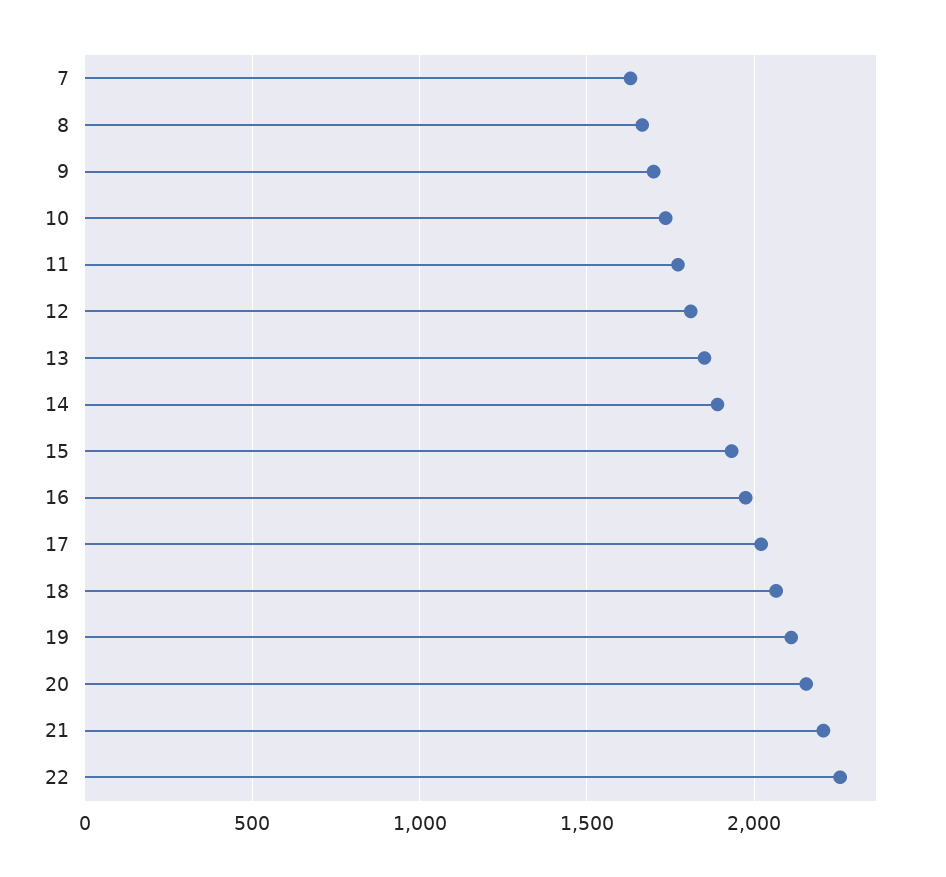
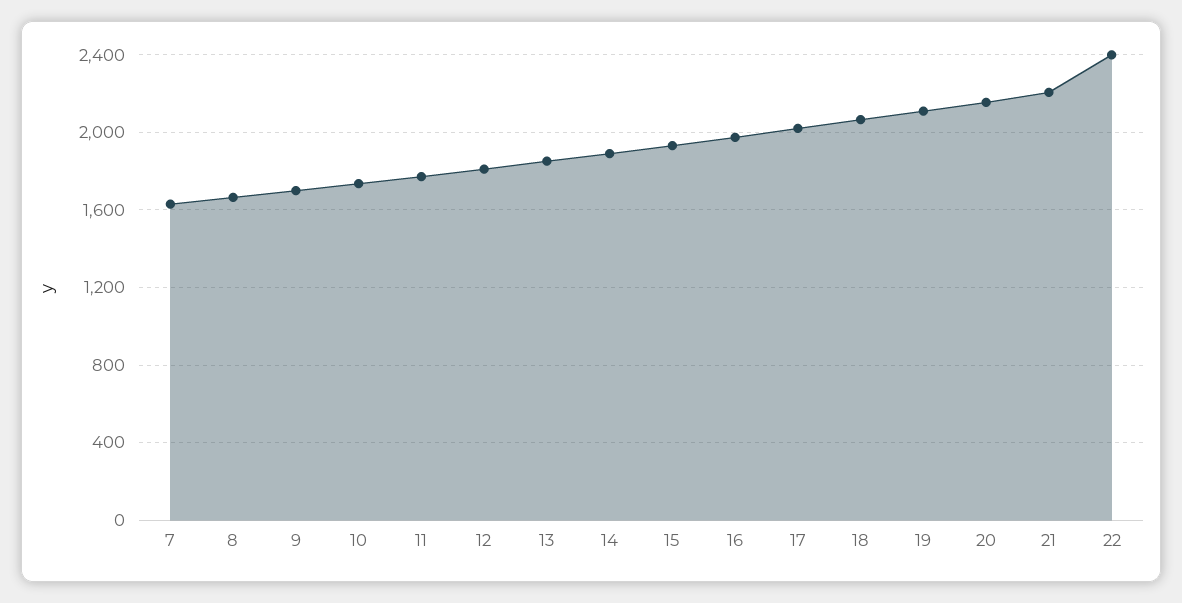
  {
    "7": 1650,
    "8": 1650,
    "9": 1700,
    "10": 1750,
    "11": 1750,
    "12": 1800,
    "13": 1850,
    "14": 1900,
    "15": 1950,
    "16": 1950,
    "17": 2000,
    "18": 2050,
    "19": 2100,
    "20": 2150,
    "21": 2200,
-   "22": 2250
+   "22": 2400
  }

